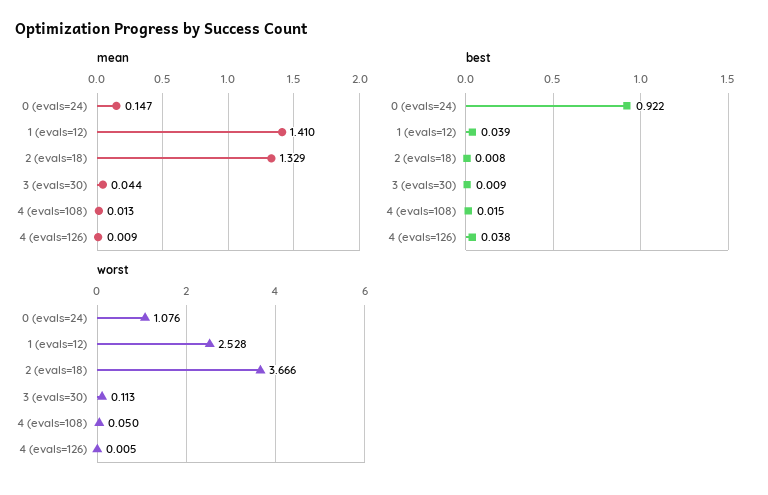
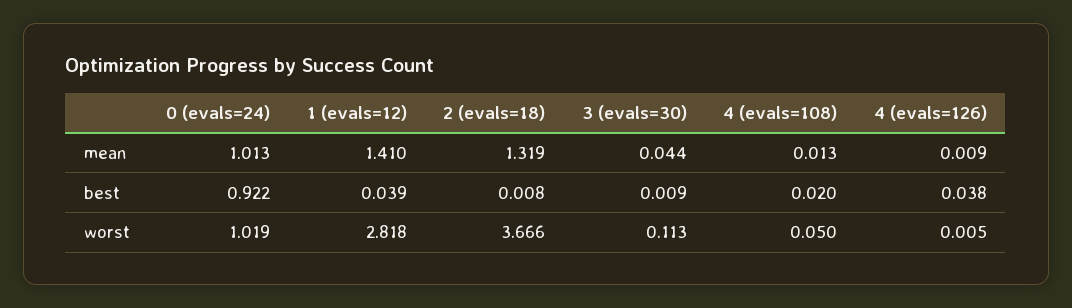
  {
    "mean": {
-     "0 (evals=24)": 0.147,
+     "0 (evals=24)": 1.013,
      "1 (evals=12)": 1.41,
-     "2 (evals=18)": 1.329,
+     "2 (evals=18)": 1.319,
      "3 (evals=30)": 0.044,
      "4 (evals=108)": 0.013,
      "4 (evals=126)": 0.009
    },
    "best": {
      "0 (evals=24)": 0.922,
      "1 (evals=12)": 0.039,
      "2 (evals=18)": 0.008,
      "3 (evals=30)": 0.009,
-     "4 (evals=108)": 0.015,
+     "4 (evals=108)": 0.02,
      "4 (evals=126)": 0.038
    },
    "worst": {
-     "0 (evals=24)": 1.076,
+     "0 (evals=24)": 1.019,
-     "1 (evals=12)": 2.528,
+     "1 (evals=12)": 2.818,
      "2 (evals=18)": 3.666,
      "3 (evals=30)": 0.113,
      "4 (evals=108)": 0.05,
      "4 (evals=126)": 0.005
    }
  }

